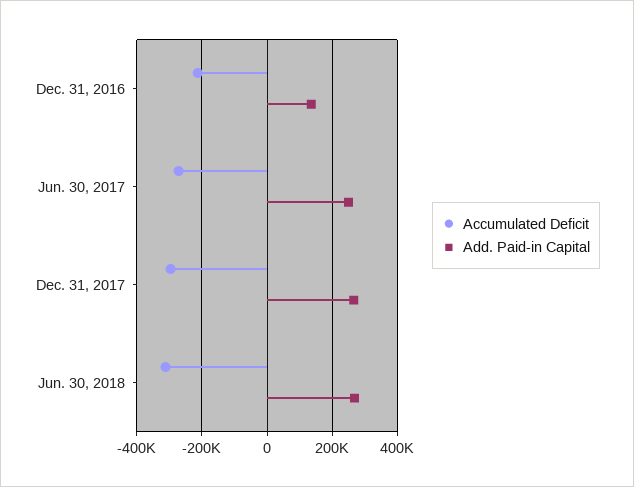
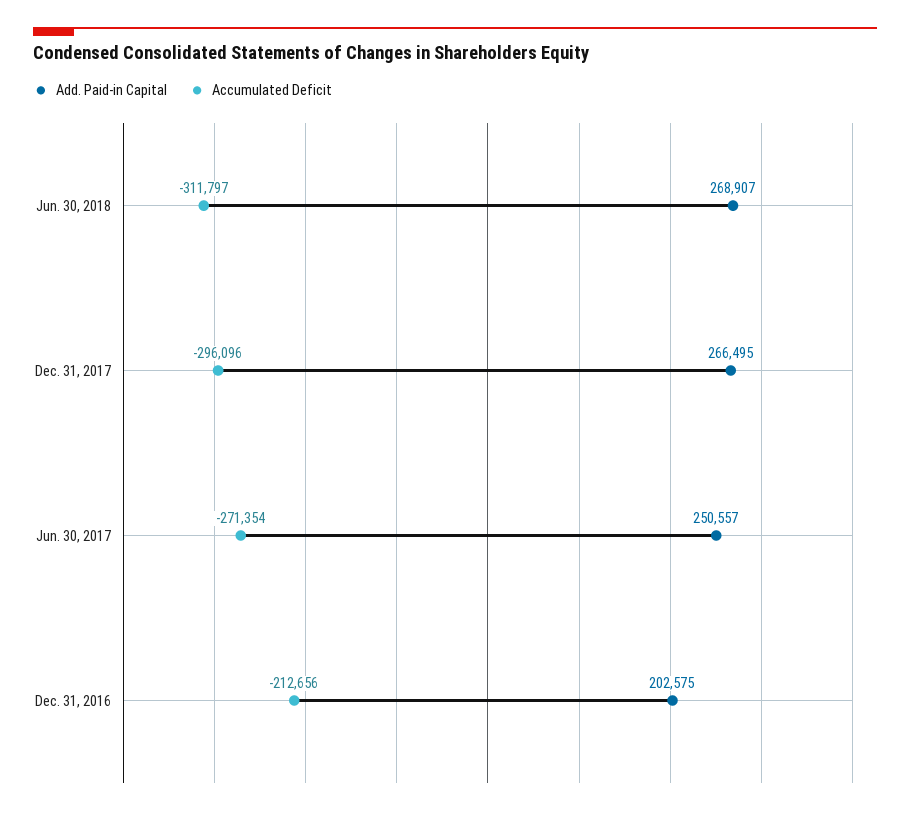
  {
    "Accumulated Deficit": {
      "Dec. 31, 2016": -212656,
      "Jun. 30, 2017": -271354,
      "Dec. 31, 2017": -296096,
      "Jun. 30, 2018": -311797
    },
    "Add. Paid-in Capital": {
-     "Dec. 31, 2016": 140000,
+     "Dec. 31, 2016": 202575,
      "Jun. 30, 2017": 250557,
      "Dec. 31, 2017": 266495,
      "Jun. 30, 2018": 268907
    }
  }

